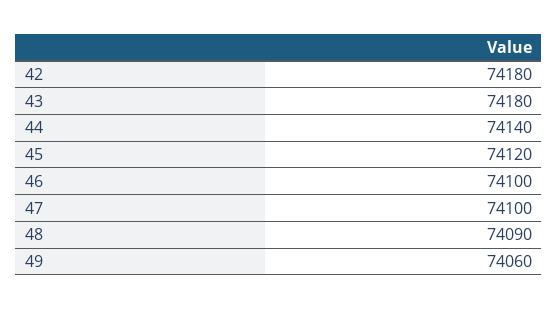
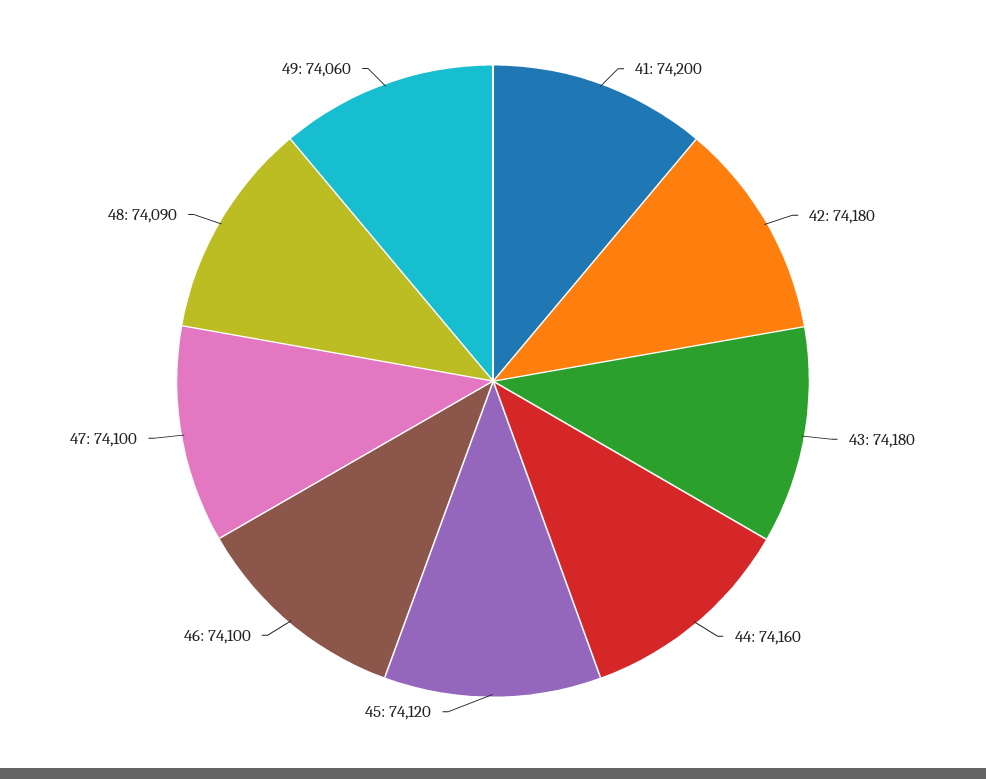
  {
    "42": 74180,
    "43": 74180,
-   "44": 74140,
+   "44": 74160,
    "45": 74120,
    "46": 74100,
    "47": 74100,
    "48": 74090,
-   "49": 74060
+   "49": 74060,
+   "41": 74200
  }

